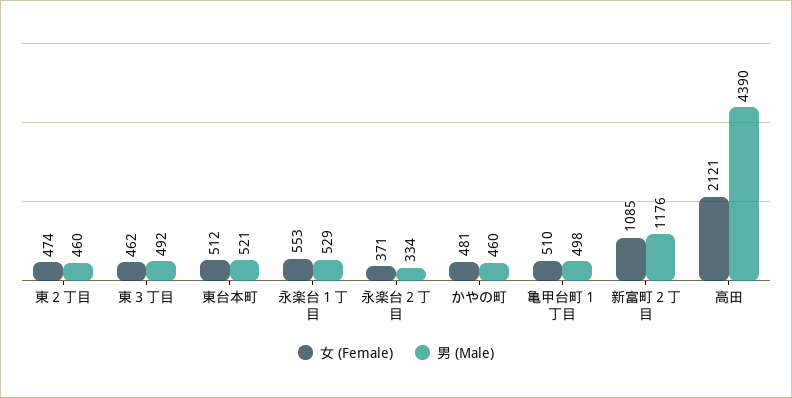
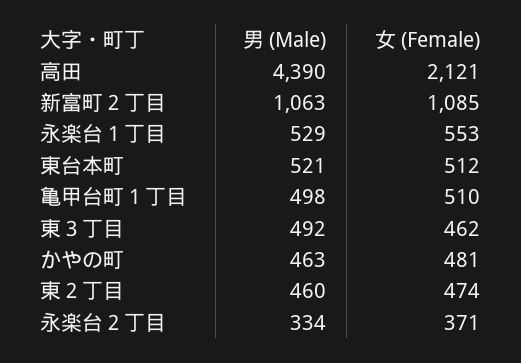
  {
    "女 (Female)": {
      "東２丁目": 474,
      "東３丁目": 462,
      "東台本町": 512,
      "永楽台１丁目": 553,
      "永楽台２丁目": 371,
      "かやの町": 481,
      "亀甲台町１丁目": 510,
      "新富町２丁目": 1085,
      "高田": 2121
    },
    "男 (Male)": {
      "東２丁目": 460,
      "東３丁目": 492,
      "東台本町": 521,
      "永楽台１丁目": 529,
      "永楽台２丁目": 334,
-     "かやの町": 460,
+     "かやの町": 463,
      "亀甲台町１丁目": 498,
-     "新富町２丁目": 1176,
+     "新富町２丁目": 1063,
      "高田": 4390
    }
  }

